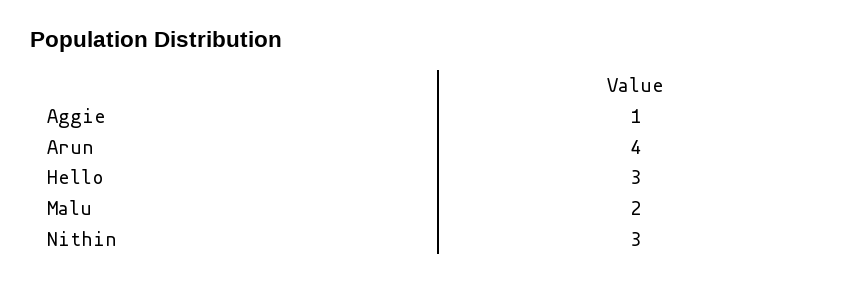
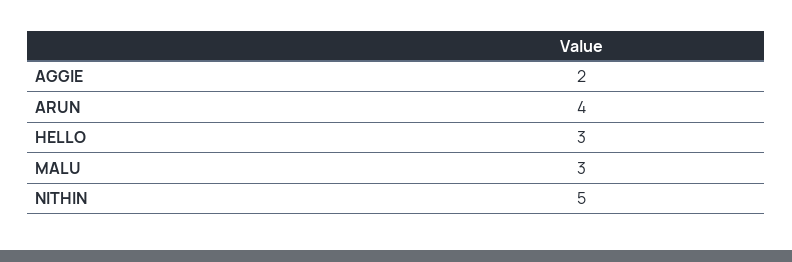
  {
-   "Aggie": 1,
+   "Aggie": 2,
    "Arun": 4,
    "Hello": 3,
-   "Malu": 2,
+   "Malu": 3,
-   "Nithin": 3
+   "Nithin": 5
  }

